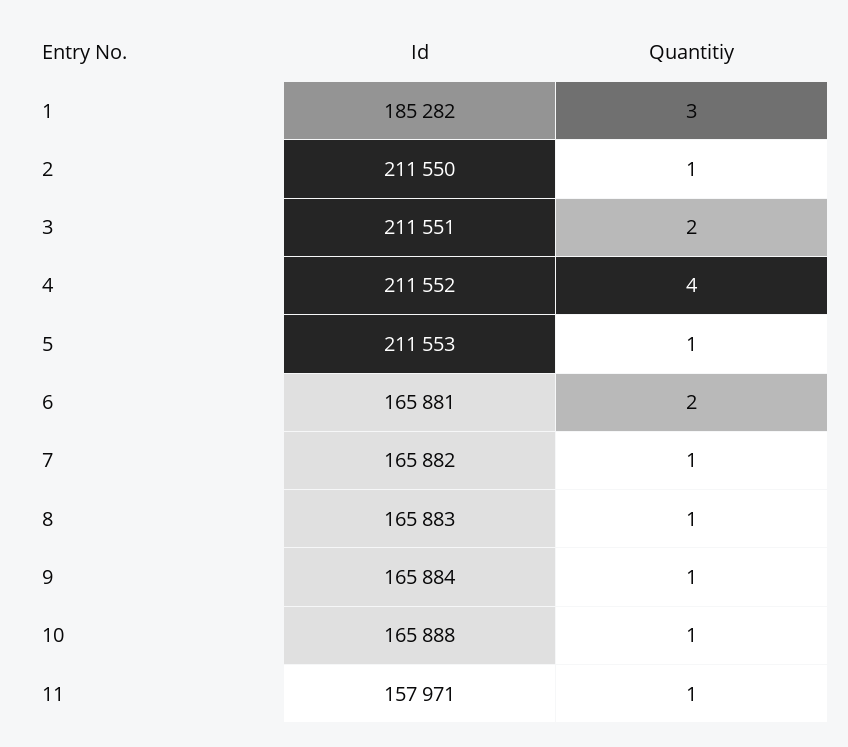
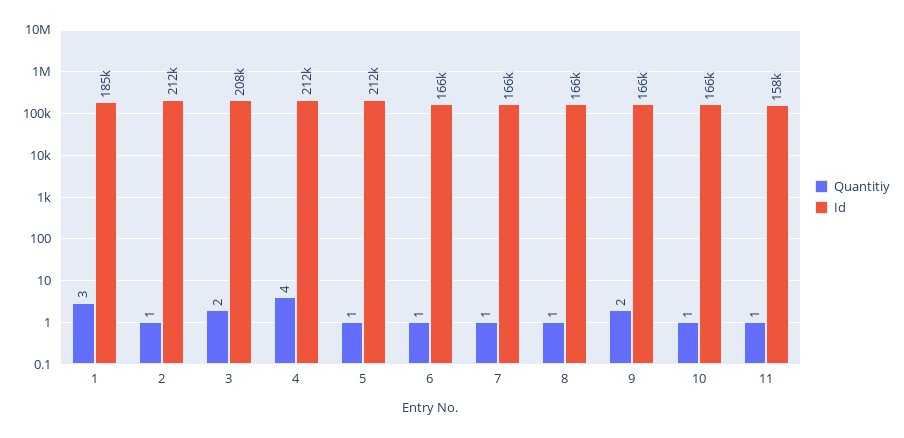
  {
    "Id": {
      "1": 185282,
      "2": 211550,
-     "3": 211551,
+     "3": 208000,
      "4": 211552,
      "5": 211553,
      "6": 165881,
      "7": 165882,
      "8": 165883,
      "9": 165884,
      "10": 165888,
      "11": 157971
    },
    "Quantitiy": {
      "1": 3,
      "2": 1,
      "3": 2,
      "4": 4,
      "5": 1,
-     "6": 2,
+     "6": 1,
      "7": 1,
      "8": 1,
-     "9": 1,
+     "9": 2,
      "10": 1,
      "11": 1
    }
  }

